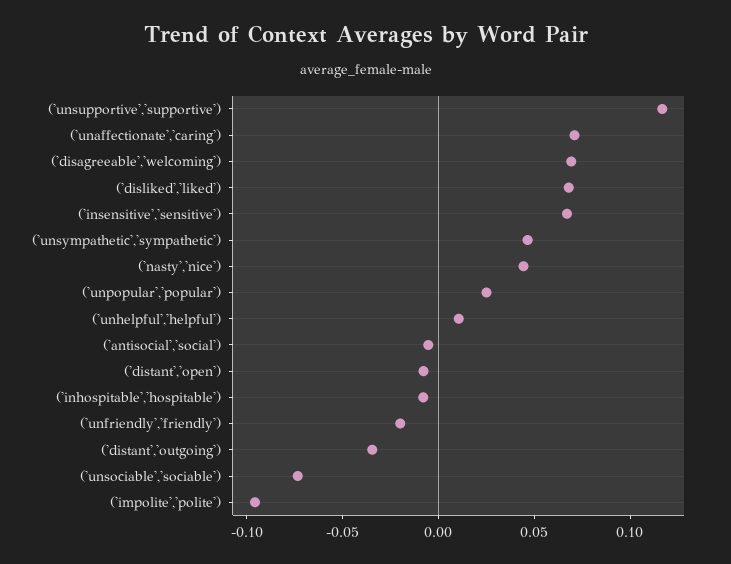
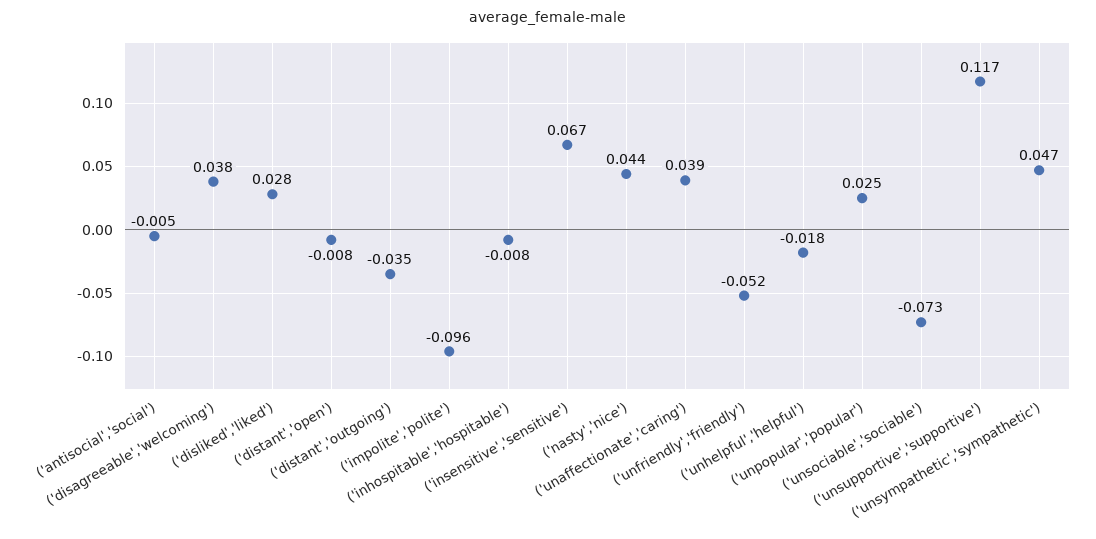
  {
    "('unsupportive','supportive')": 0.117,
-   "('unaffectionate','caring')": 0.07,
+   "('unaffectionate','caring')": 0.039,
-   "('disagreeable','welcoming')": 0.07,
+   "('disagreeable','welcoming')": 0.038,
-   "('disliked','liked')": 0.07,
+   "('disliked','liked')": 0.028,
    "('insensitive','sensitive')": 0.067,
    "('unsympathetic','sympathetic')": 0.047,
    "('nasty','nice')": 0.044,
    "('unpopular','popular')": 0.025,
-   "('unhelpful','helpful')": 0.01,
+   "('unhelpful','helpful')": -0.018,
    "('antisocial','social')": -0.005,
    "('distant','open')": -0.008,
    "('inhospitable','hospitable')": -0.008,
-   "('unfriendly','friendly')": -0.02,
+   "('unfriendly','friendly')": -0.052,
    "('distant','outgoing')": -0.035,
    "('unsociable','sociable')": -0.073,
    "('impolite','polite')": -0.096
  }

